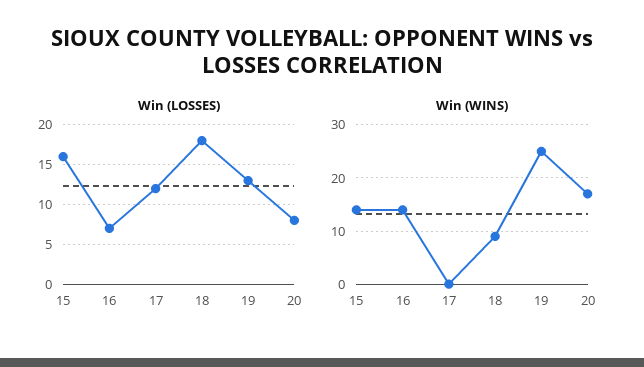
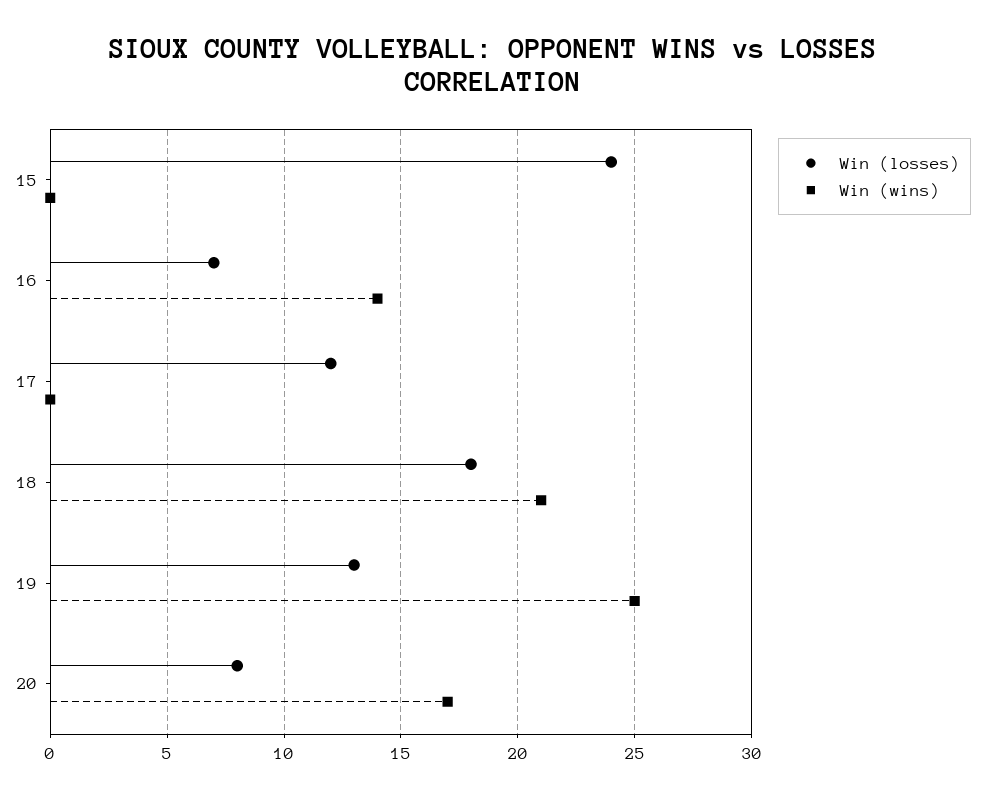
  {
    "Win (LOSSES)": {
-     "15": 16,
+     "15": 24,
      "16": 7,
      "17": 12,
      "18": 18,
      "19": 13,
      "20": 8
    },
    "Win (WINS)": {
-     "15": 15,
+     "15": 0,
      "16": 14,
      "17": 0,
-     "18": 10,
+     "18": 21,
      "19": 25,
      "20": 17
    }
  }

